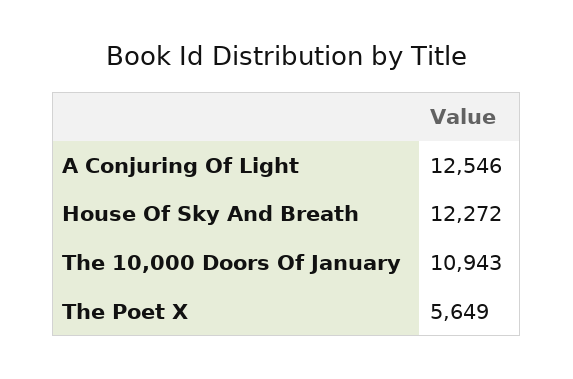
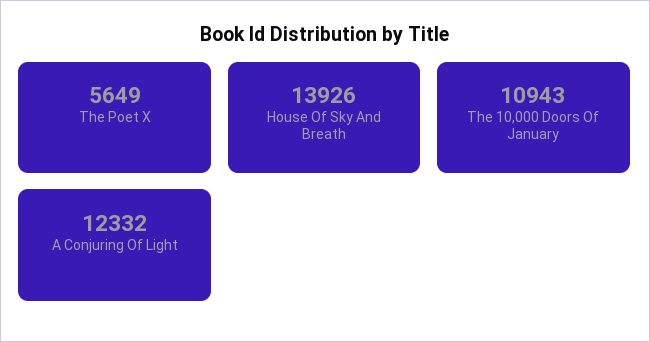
  {
-   "A Conjuring Of Light": 12546,
+   "A Conjuring Of Light": 12332,
-   "House Of Sky And Breath": 12272,
+   "House Of Sky And Breath": 13926,
    "The 10,000 Doors Of January": 10943,
    "The Poet X": 5649
  }

